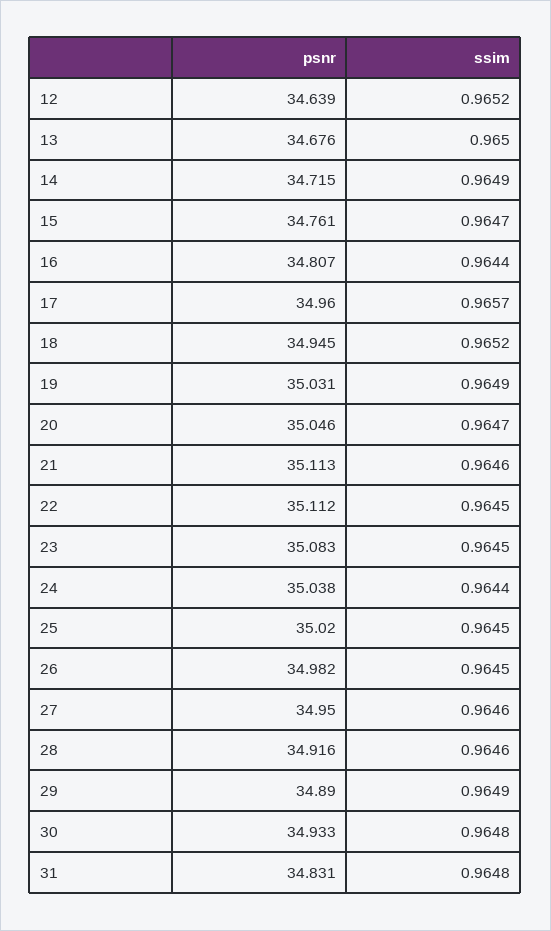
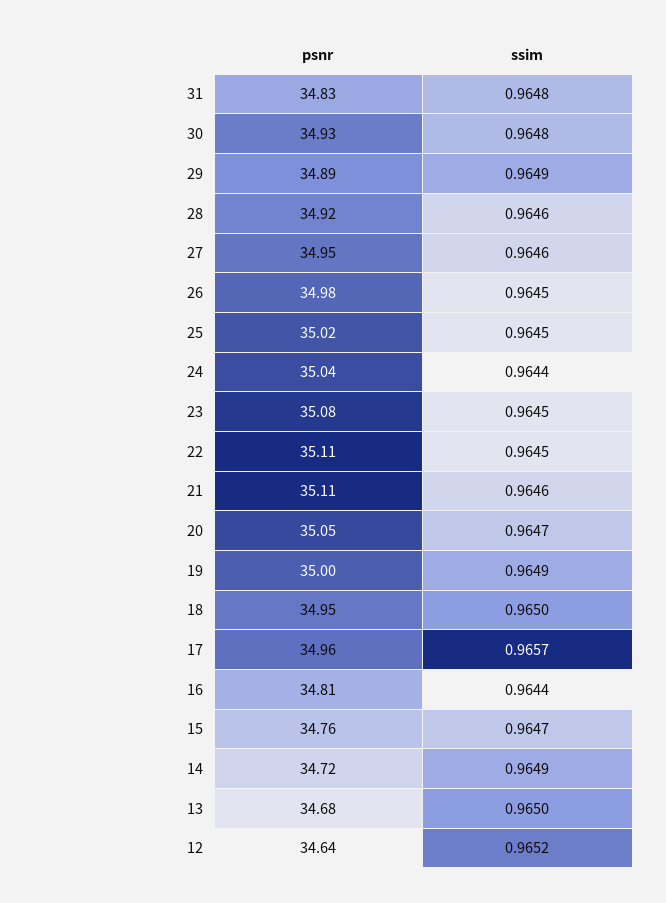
  {
    "psnr": {
      "12": 34.639,
      "13": 34.676,
      "14": 34.715,
      "15": 34.761,
      "16": 34.807,
      "17": 34.96,
      "18": 34.945,
-     "19": 35.031,
+     "19": 35,
      "20": 35.046,
      "21": 35.113,
      "22": 35.112,
      "23": 35.083,
      "24": 35.038,
      "25": 35.02,
      "26": 34.982,
      "27": 34.95,
      "28": 34.916,
      "29": 34.89,
      "30": 34.933,
      "31": 34.831
    },
    "ssim": {
      "12": 0.9652,
      "13": 0.965,
      "14": 0.9649,
      "15": 0.9647,
      "16": 0.9644,
      "17": 0.9657,
-     "18": 0.9652,
+     "18": 0.965,
      "19": 0.9649,
      "20": 0.9647,
      "21": 0.9646,
      "22": 0.9645,
      "23": 0.9645,
      "24": 0.9644,
      "25": 0.9645,
      "26": 0.9645,
      "27": 0.9646,
      "28": 0.9646,
      "29": 0.9649,
      "30": 0.9648,
      "31": 0.9648
    }
  }

